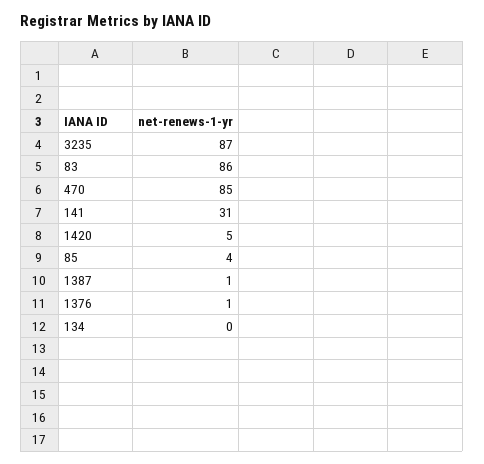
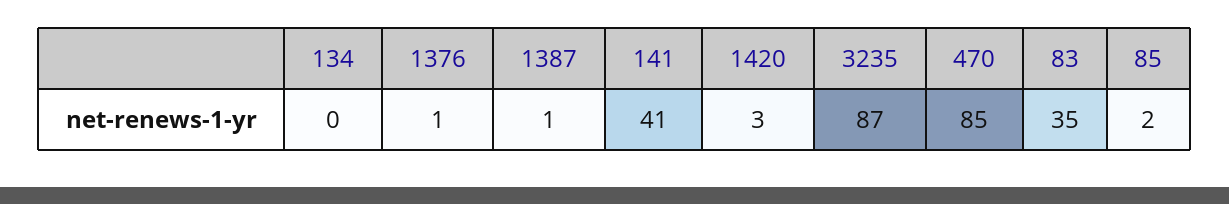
  {
    "3235": 87,
-   "83": 86,
+   "83": 35,
    "470": 85,
-   "141": 31,
+   "141": 41,
-   "1420": 5,
+   "1420": 3,
-   "85": 4,
+   "85": 2,
    "1387": 1,
    "1376": 1,
    "134": 0
  }

